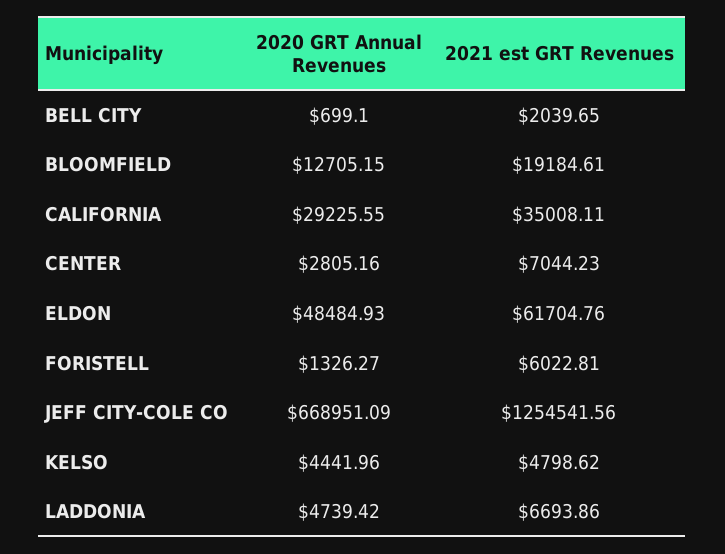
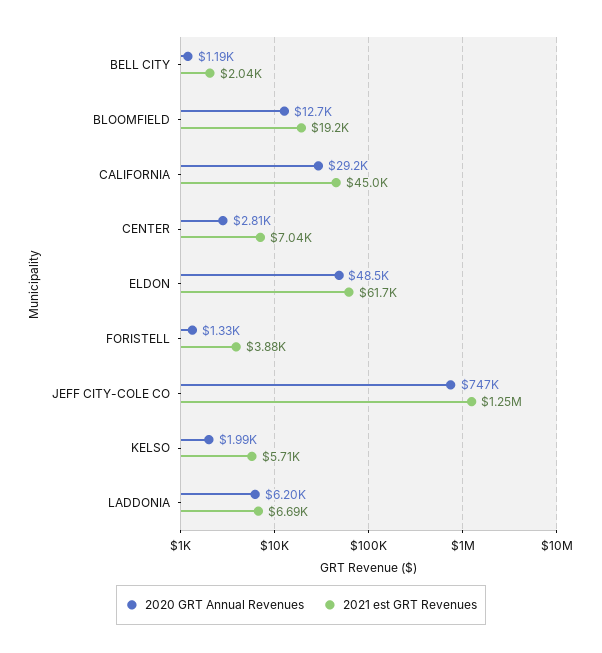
  {
    "2020 GRT Annual Revenues": {
-     "BELL CITY": 699.1,
+     "BELL CITY": 1190,
      "BLOOMFIELD": 12705.15,
      "CALIFORNIA": 29225.55,
      "CENTER": 2805.16,
      "ELDON": 48484.93,
      "FORISTELL": 1326.27,
-     "JEFF CITY-COLE CO": 668951.09,
+     "JEFF CITY-COLE CO": 747000,
-     "KELSO": 4441.96,
+     "KELSO": 1990,
-     "LADDONIA": 4739.42
+     "LADDONIA": 6200
    },
    "2021 est GRT Revenues": {
      "BELL CITY": 2039.65,
      "BLOOMFIELD": 19184.61,
-     "CALIFORNIA": 35008.11,
+     "CALIFORNIA": 45000,
      "CENTER": 7044.23,
      "ELDON": 61704.76,
-     "FORISTELL": 6022.81,
+     "FORISTELL": 3880,
      "JEFF CITY-COLE CO": 1254541.56,
-     "KELSO": 4798.62,
+     "KELSO": 5710,
      "LADDONIA": 6693.86
    }
  }

